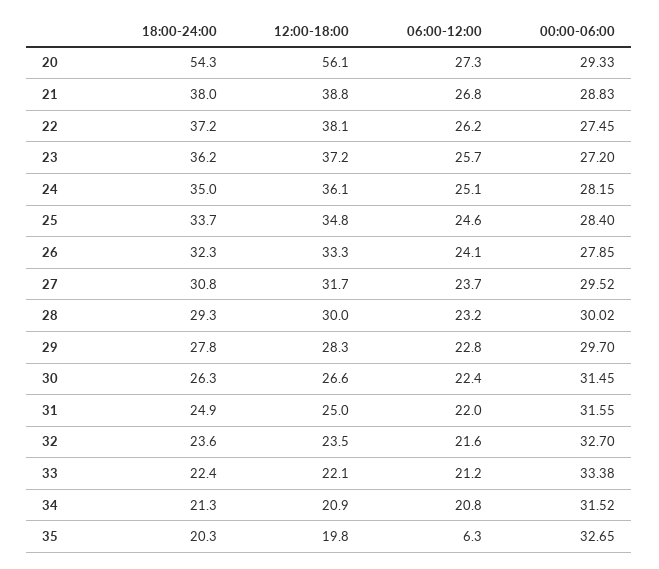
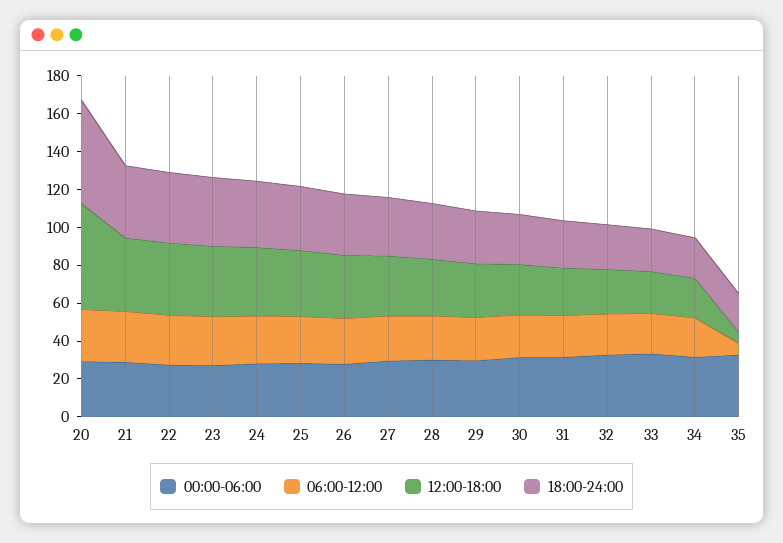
  {
    "18:00-24:00": {
      "20": 54.3,
      "21": 38,
      "22": 37.2,
      "23": 36.2,
      "24": 35,
      "25": 33.7,
      "26": 32.3,
      "27": 30.8,
      "28": 29.3,
      "29": 27.8,
      "30": 26.3,
      "31": 24.9,
      "32": 23.6,
      "33": 22.4,
      "34": 21.3,
      "35": 20.3
    },
    "12:00-18:00": {
      "20": 56.1,
      "21": 38.8,
      "22": 38.1,
      "23": 37.2,
      "24": 36.1,
      "25": 34.8,
      "26": 33.3,
      "27": 31.7,
      "28": 30,
      "29": 28.3,
      "30": 26.6,
      "31": 25,
      "32": 23.5,
      "33": 22.1,
      "34": 20.9,
-     "35": 19.8
+     "35": 5
    },
    "06:00-12:00": {
      "20": 27.3,
      "21": 26.8,
      "22": 26.2,
      "23": 25.7,
      "24": 25.1,
      "25": 24.6,
      "26": 24.1,
      "27": 23.7,
      "28": 23.2,
      "29": 22.8,
      "30": 22.4,
      "31": 22,
      "32": 21.6,
      "33": 21.2,
      "34": 20.8,
      "35": 6.3
    },
    "00:00-06:00": {
      "20": 29.33,
      "21": 28.83,
      "22": 27.45,
      "23": 27.2,
      "24": 28.15,
      "25": 28.4,
      "26": 27.85,
      "27": 29.52,
      "28": 30.02,
      "29": 29.7,
      "30": 31.45,
      "31": 31.55,
      "32": 32.7,
      "33": 33.38,
      "34": 31.52,
      "35": 32.65
    }
  }

